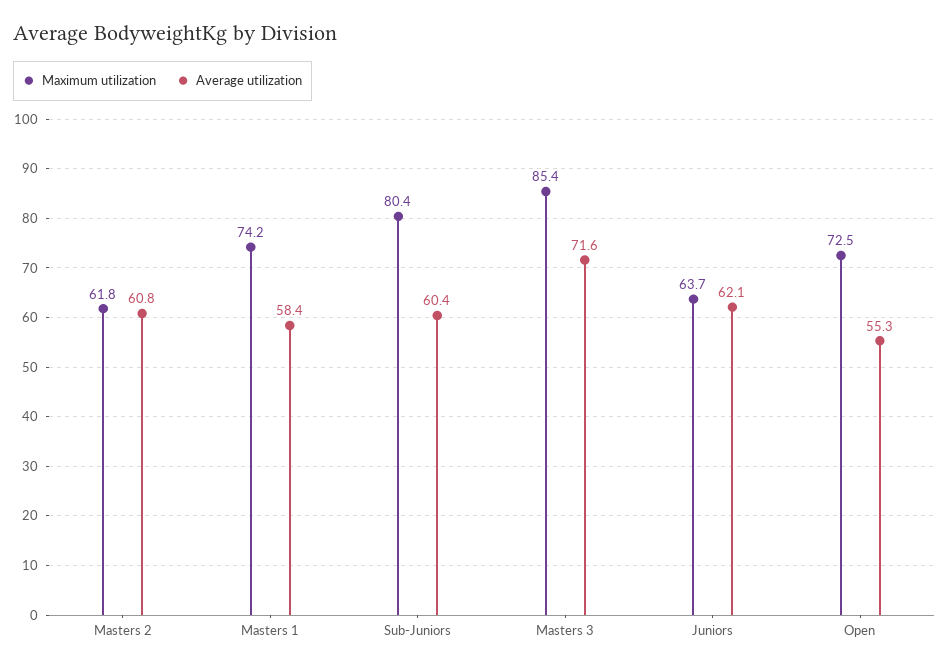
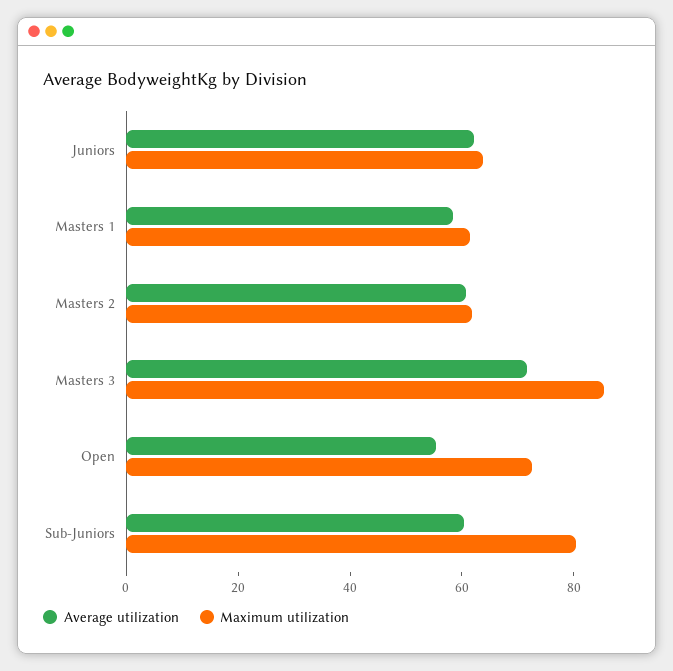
  {
    "Maximum utilization": {
      "Masters 2": 61.8,
-     "Masters 1": 74.2,
+     "Masters 1": 60,
      "Sub-Juniors": 80.4,
      "Masters 3": 85.4,
      "Juniors": 63.7,
      "Open": 72.5
    },
    "Average utilization": {
      "Masters 2": 60.8,
      "Masters 1": 58.4,
      "Sub-Juniors": 60.4,
      "Masters 3": 71.6,
      "Juniors": 62.1,
      "Open": 55.3
    }
  }

